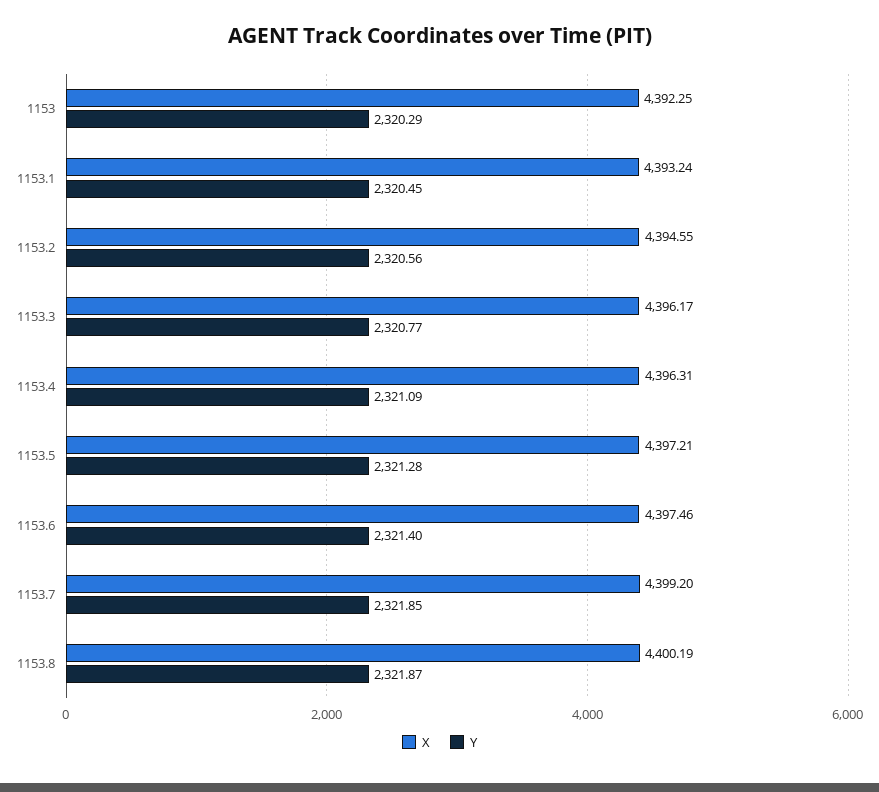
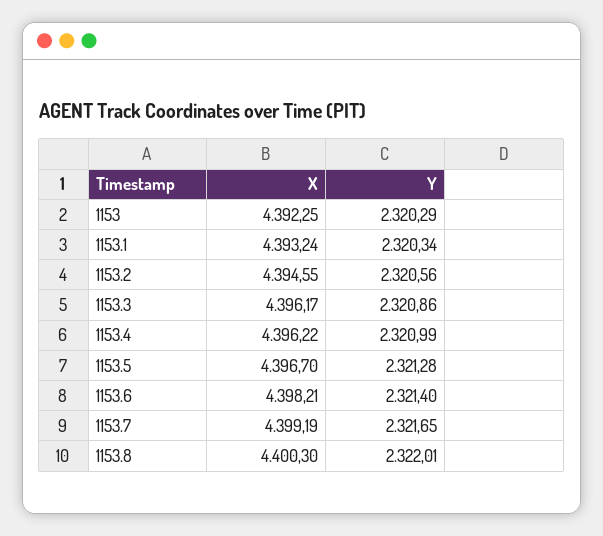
  {
    "X": {
      "1153": 4392.25,
      "1153.1": 4393.24,
      "1153.2": 4394.55,
      "1153.3": 4396.17,
-     "1153.4": 4396.31,
+     "1153.4": 4396.22,
-     "1153.5": 4397.21,
+     "1153.5": 4396.7,
-     "1153.6": 4397.46,
+     "1153.6": 4398.21,
-     "1153.7": 4399.2,
+     "1153.7": 4399.19,
-     "1153.8": 4400.19
+     "1153.8": 4400.3
    },
    "Y": {
      "1153": 2320.29,
-     "1153.1": 2320.45,
+     "1153.1": 2320.34,
      "1153.2": 2320.56,
-     "1153.3": 2320.77,
+     "1153.3": 2320.86,
-     "1153.4": 2321.09,
+     "1153.4": 2320.99,
      "1153.5": 2321.28,
      "1153.6": 2321.4,
-     "1153.7": 2321.85,
+     "1153.7": 2321.65,
-     "1153.8": 2321.87
+     "1153.8": 2322.01
    }
  }

